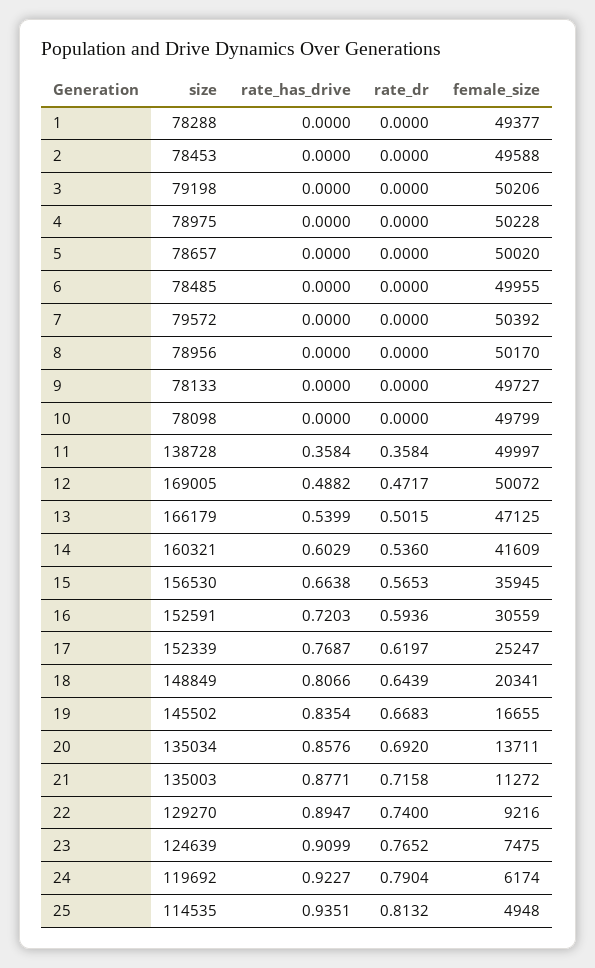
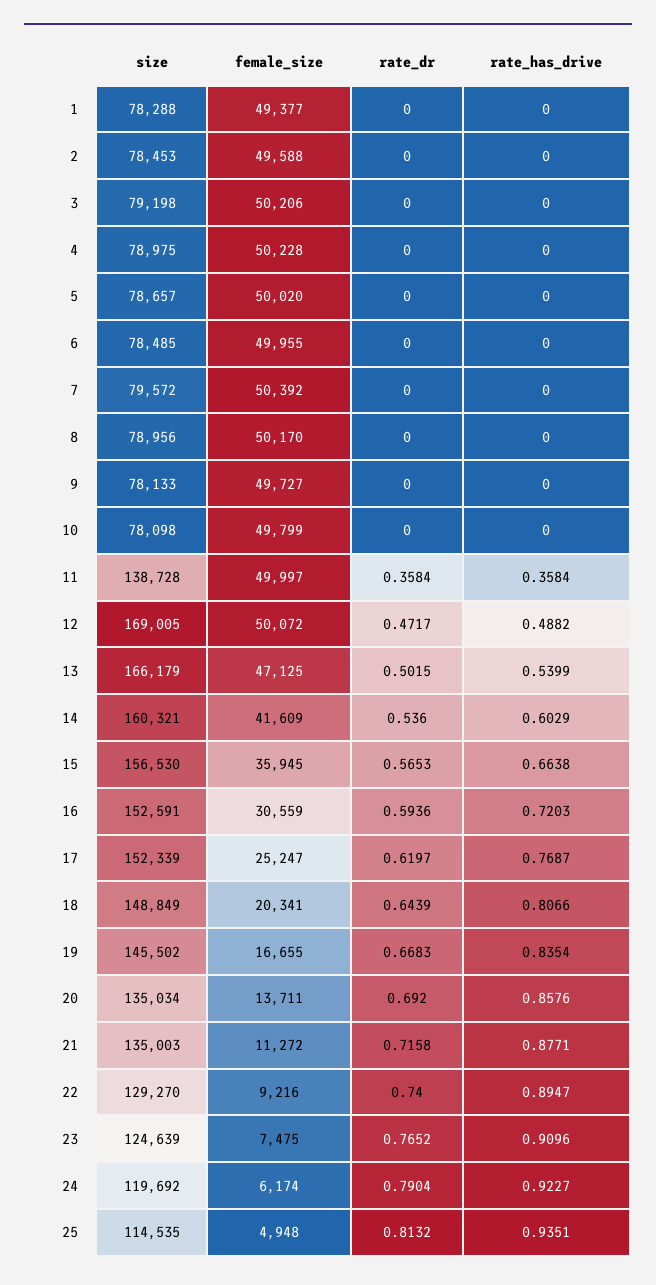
  {
    "size": {
      "1": 78288,
      "2": 78453,
      "3": 79198,
      "4": 78975,
      "5": 78657,
      "6": 78485,
      "7": 79572,
      "8": 78956,
      "9": 78133,
      "10": 78098,
      "11": 138728,
      "12": 169005,
      "13": 166179,
      "14": 160321,
      "15": 156530,
      "16": 152591,
      "17": 152339,
      "18": 148849,
      "19": 145502,
      "20": 135034,
      "21": 135003,
      "22": 129270,
      "23": 124639,
      "24": 119692,
      "25": 114535
    },
    "rate_has_drive": {
      "1": 0,
      "2": 0,
      "3": 0,
      "4": 0,
      "5": 0,
      "6": 0,
      "7": 0,
      "8": 0,
      "9": 0,
      "10": 0,
      "11": 0.3584,
      "12": 0.4882,
      "13": 0.5399,
      "14": 0.6029,
      "15": 0.6638,
      "16": 0.7203,
      "17": 0.7687,
      "18": 0.8066,
      "19": 0.8354,
      "20": 0.8576,
      "21": 0.8771,
      "22": 0.8947,
-     "23": 0.9099,
+     "23": 0.9096,
      "24": 0.9227,
      "25": 0.9351
    },
    "rate_dr": {
      "1": 0,
      "2": 0,
      "3": 0,
      "4": 0,
      "5": 0,
      "6": 0,
      "7": 0,
      "8": 0,
      "9": 0,
      "10": 0,
      "11": 0.3584,
      "12": 0.4717,
      "13": 0.5015,
      "14": 0.536,
      "15": 0.5653,
      "16": 0.5936,
      "17": 0.6197,
      "18": 0.6439,
      "19": 0.6683,
      "20": 0.692,
      "21": 0.7158,
      "22": 0.74,
      "23": 0.7652,
      "24": 0.7904,
      "25": 0.8132
    },
    "female_size": {
      "1": 49377,
      "2": 49588,
      "3": 50206,
      "4": 50228,
      "5": 50020,
      "6": 49955,
      "7": 50392,
      "8": 50170,
      "9": 49727,
      "10": 49799,
      "11": 49997,
      "12": 50072,
      "13": 47125,
      "14": 41609,
      "15": 35945,
      "16": 30559,
      "17": 25247,
      "18": 20341,
      "19": 16655,
      "20": 13711,
      "21": 11272,
      "22": 9216,
      "23": 7475,
      "24": 6174,
      "25": 4948
    }
  }

